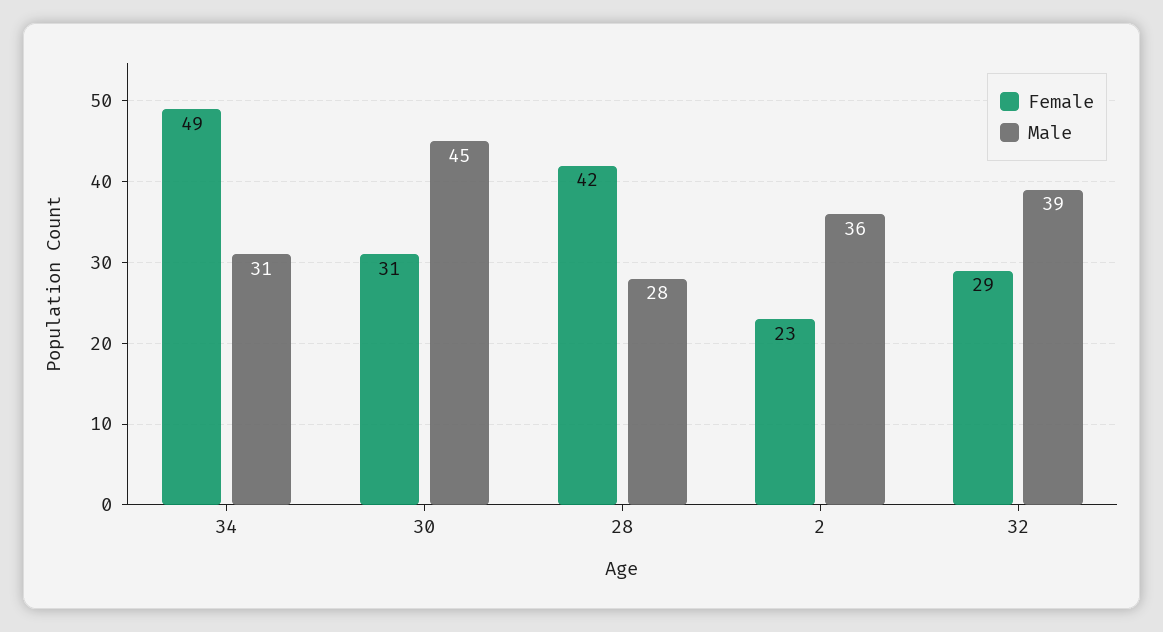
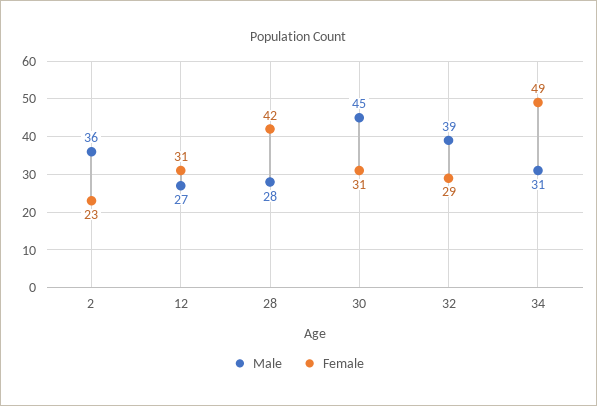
  {
    "Female": {
      "34": 49,
      "30": 31,
      "28": 42,
      "2": 23,
-     "32": 29
+     "32": 29,
+     "12": 31
    },
    "Male": {
      "34": 31,
      "30": 45,
      "28": 28,
      "2": 36,
-     "32": 39
+     "32": 39,
+     "12": 27
    }
  }

